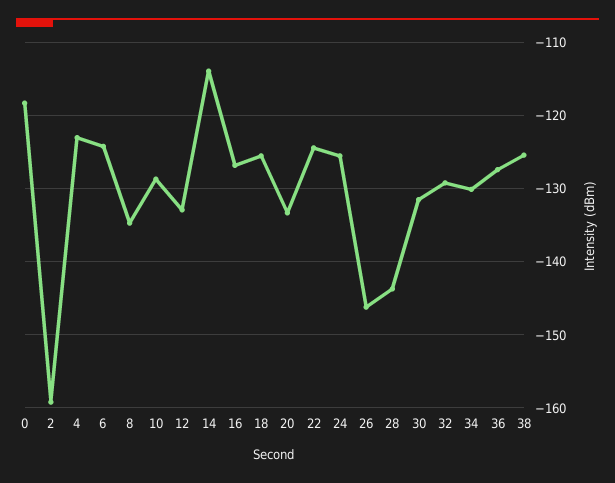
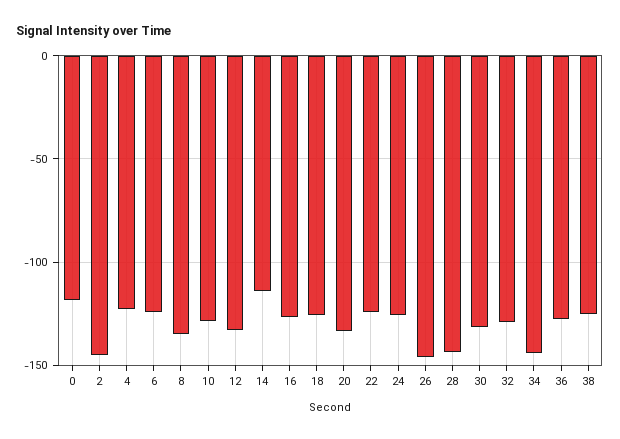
  {
    "0": -118,
-   "2": -159,
+   "2": -145,
    "4": -123,
    "6": -124,
    "8": -135,
    "10": -129,
    "12": -133,
    "14": -114,
    "16": -127,
    "18": -126,
    "20": -133,
    "22": -124,
    "24": -126,
    "26": -146,
    "28": -144,
    "30": -132,
    "32": -129,
-   "34": -130,
+   "34": -145,
    "36": -127,
    "38": -125
  }

